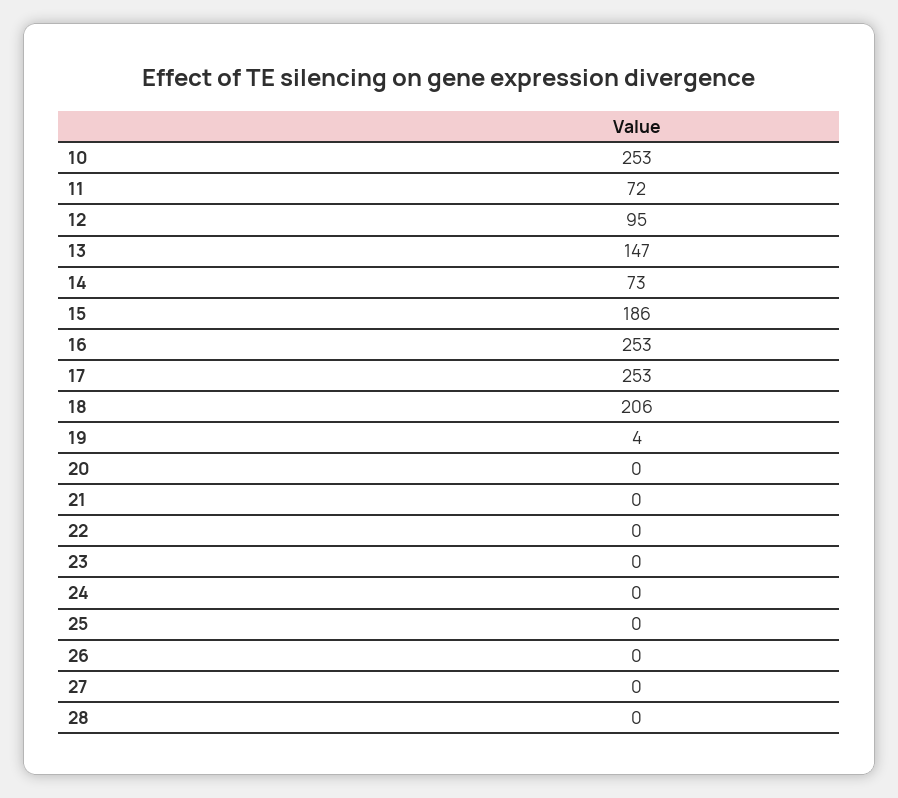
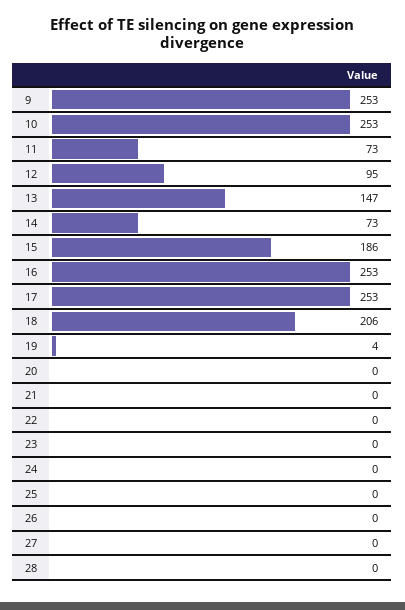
  {
    "10": 253,
-   "11": 72,
+   "11": 73,
    "12": 95,
    "13": 147,
    "14": 73,
    "15": 186,
    "16": 253,
    "17": 253,
    "18": 206,
    "19": 4,
    "20": 0,
    "21": 0,
    "22": 0,
    "23": 0,
    "24": 0,
    "25": 0,
    "26": 0,
    "27": 0,
-   "28": 0
+   "28": 0,
+   "9": 253
  }

